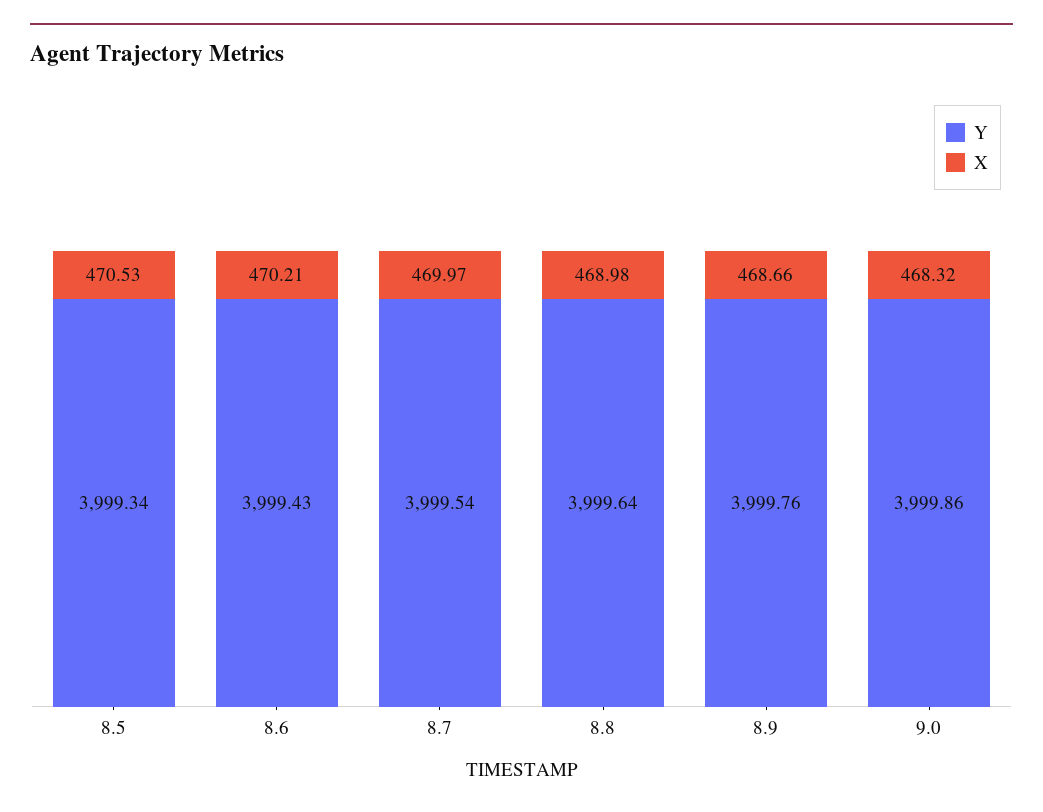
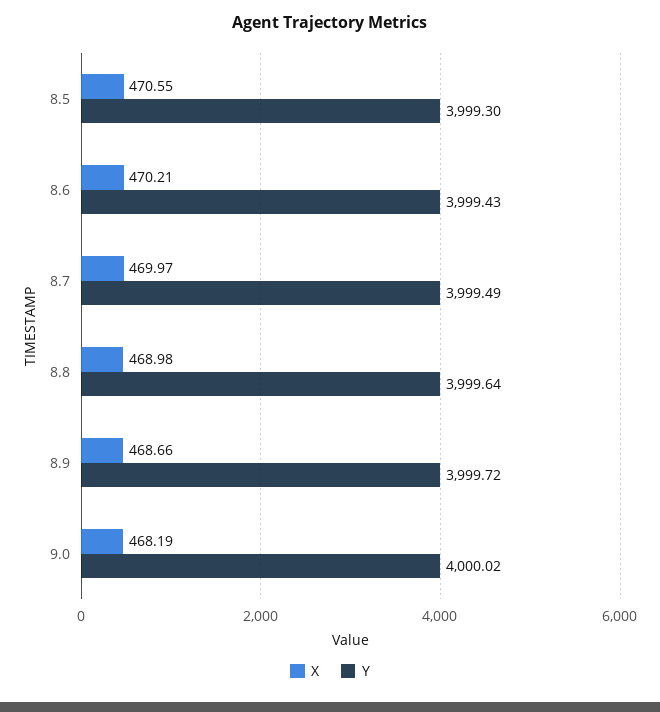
  {
    "Y": {
-     "8.5": 3999.34,
+     "8.5": 3999.3,
      "8.6": 3999.43,
-     "8.7": 3999.54,
+     "8.7": 3999.49,
      "8.8": 3999.64,
-     "8.9": 3999.76,
+     "8.9": 3999.72,
-     "9.0": 3999.86
+     "9.0": 4000.02
    },
    "X": {
-     "8.5": 470.53,
+     "8.5": 470.55,
      "8.6": 470.21,
      "8.7": 469.97,
      "8.8": 468.98,
      "8.9": 468.66,
-     "9.0": 468.32
+     "9.0": 468.19
    }
  }

